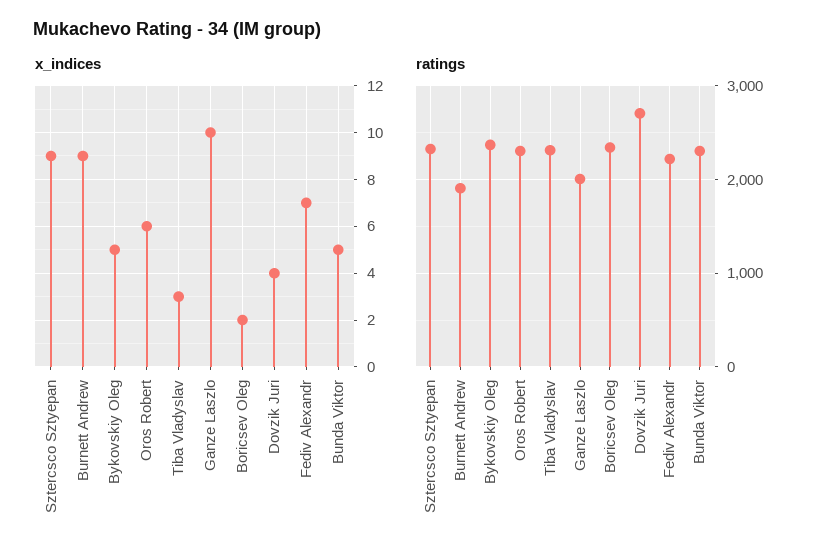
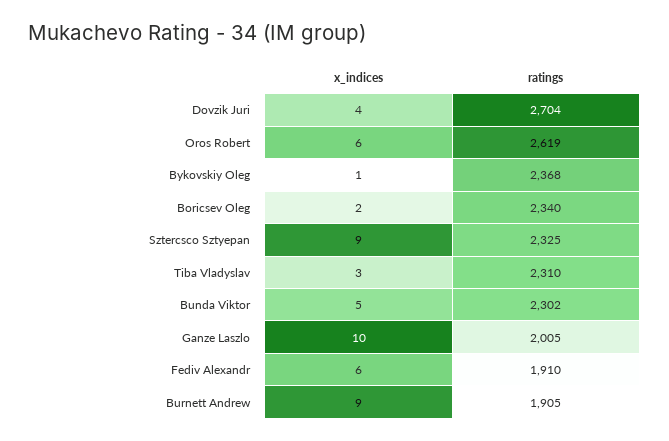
  {
    "x_indices": {
      "Sztercsco Sztyepan": 9,
      "Burnett Andrew": 9,
-     "Bykovskiy Oleg": 5,
+     "Bykovskiy Oleg": 1,
      "Oros Robert": 6,
      "Tiba Vladyslav": 3,
      "Ganze Laszlo": 10,
      "Boricsev Oleg": 2,
      "Dovzik Juri": 4,
-     "Fediv Alexandr": 7,
+     "Fediv Alexandr": 6,
      "Bunda Viktor": 5
    },
    "ratings": {
      "Sztercsco Sztyepan": 2325,
      "Burnett Andrew": 1905,
      "Bykovskiy Oleg": 2368,
-     "Oros Robert": 2300,
+     "Oros Robert": 2619,
      "Tiba Vladyslav": 2310,
      "Ganze Laszlo": 2005,
      "Boricsev Oleg": 2340,
      "Dovzik Juri": 2704,
-     "Fediv Alexandr": 2200,
+     "Fediv Alexandr": 1910,
      "Bunda Viktor": 2302
    }
  }

